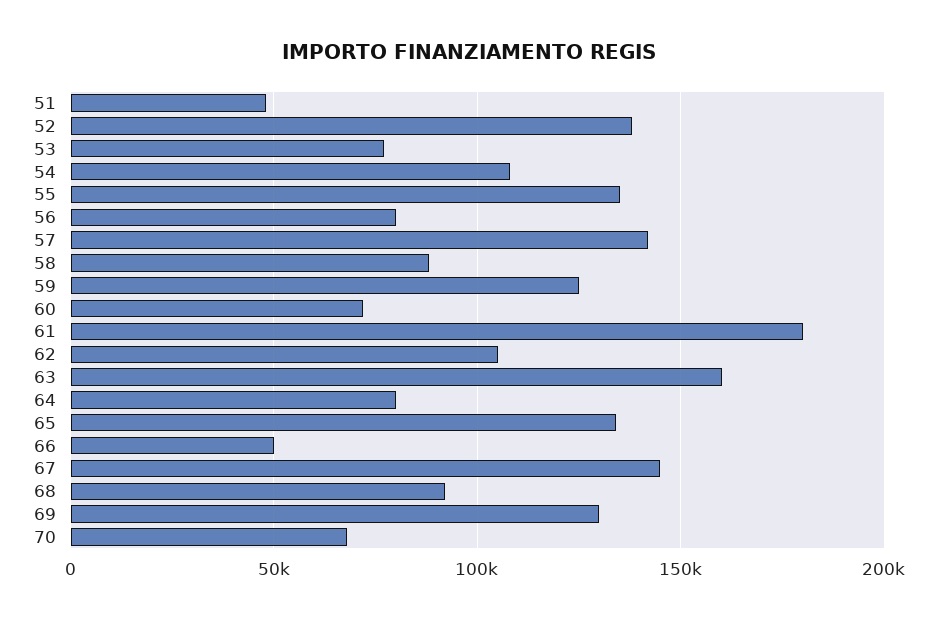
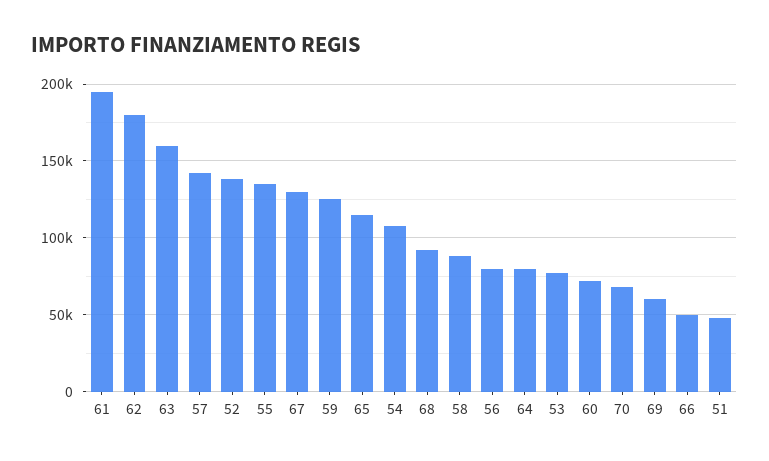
  {
    "51": 50000,
    "52": 140000,
    "53": 75000,
    "54": 110000,
    "55": 135000,
    "56": 80000,
    "57": 140000,
    "58": 90000,
    "59": 125000,
    "60": 70000,
-   "61": 180000,
+   "61": 195000,
-   "62": 105000,
+   "62": 180000,
    "63": 160000,
    "64": 80000,
-   "65": 135000,
+   "65": 115000,
    "66": 50000,
-   "67": 145000,
+   "67": 130000,
    "68": 90000,
-   "69": 130000,
+   "69": 60000,
    "70": 70000
  }

